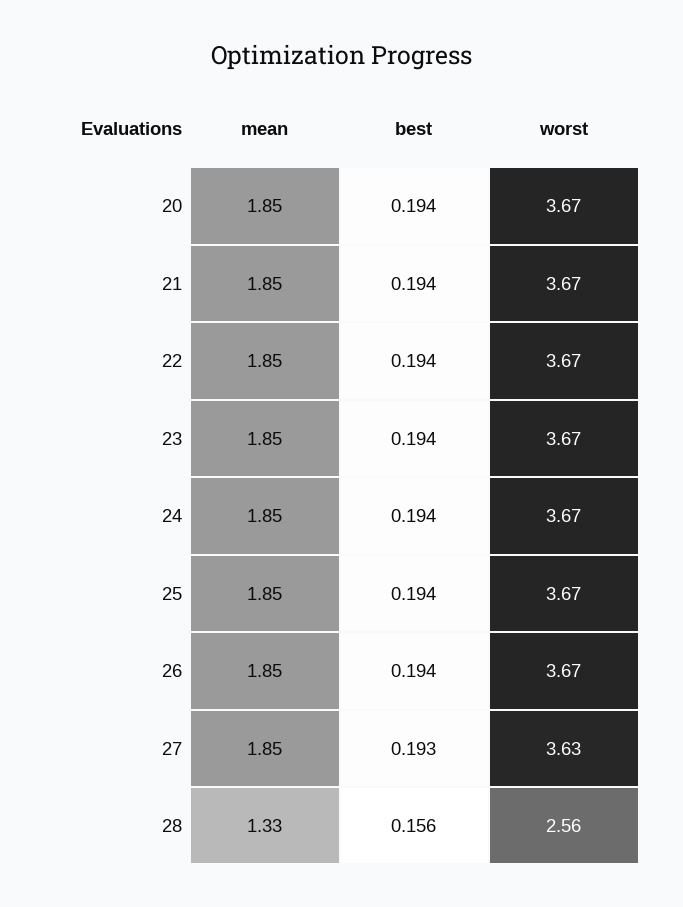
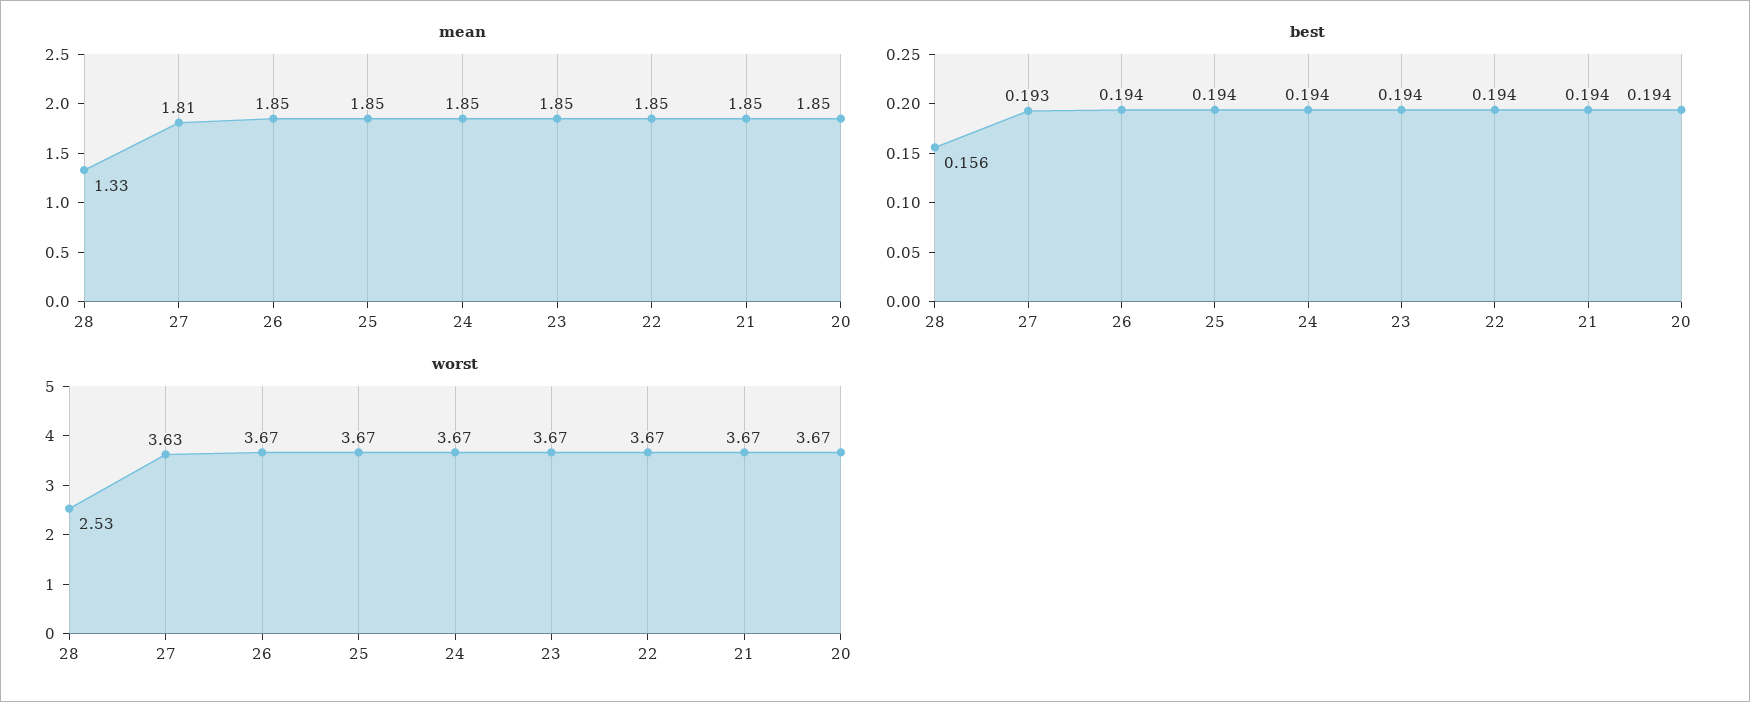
  {
    "mean": {
      "20": 1.85,
      "21": 1.85,
      "22": 1.85,
      "23": 1.85,
      "24": 1.85,
      "25": 1.85,
      "26": 1.85,
-     "27": 1.85,
+     "27": 1.81,
      "28": 1.33
    },
    "best": {
      "20": 0.194,
      "21": 0.194,
      "22": 0.194,
      "23": 0.194,
      "24": 0.194,
      "25": 0.194,
      "26": 0.194,
      "27": 0.193,
      "28": 0.156
    },
    "worst": {
      "20": 3.67,
      "21": 3.67,
      "22": 3.67,
      "23": 3.67,
      "24": 3.67,
      "25": 3.67,
      "26": 3.67,
      "27": 3.63,
-     "28": 2.56
+     "28": 2.53
    }
  }

